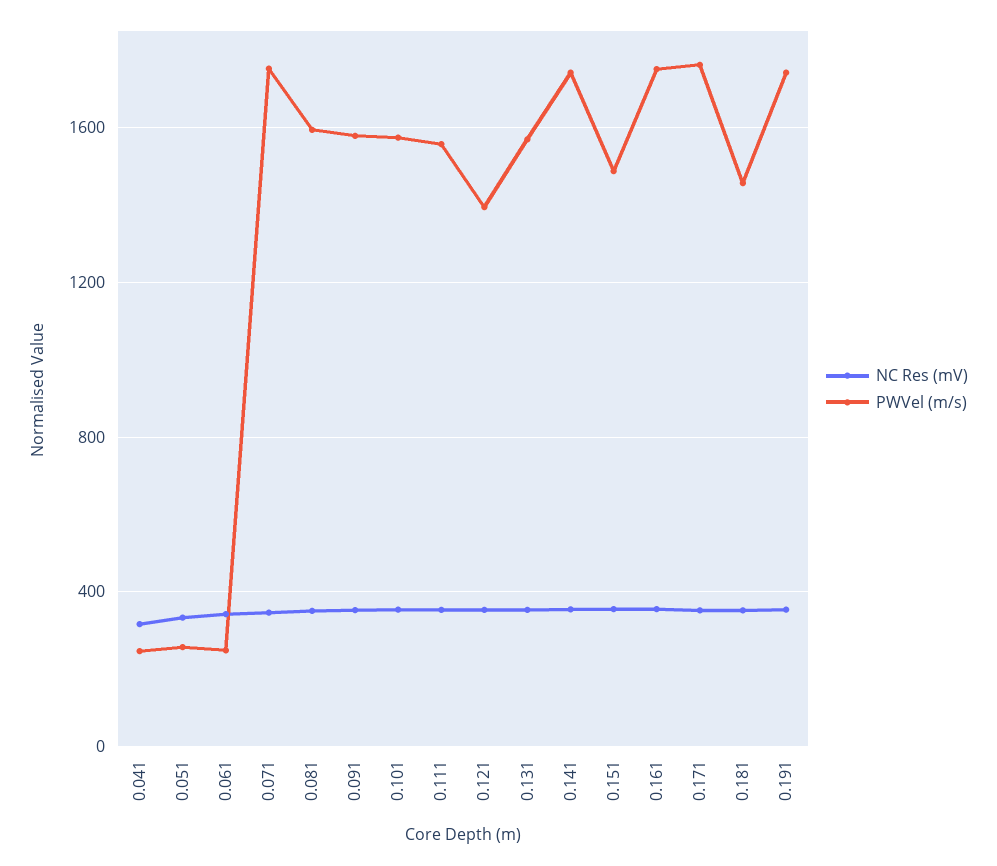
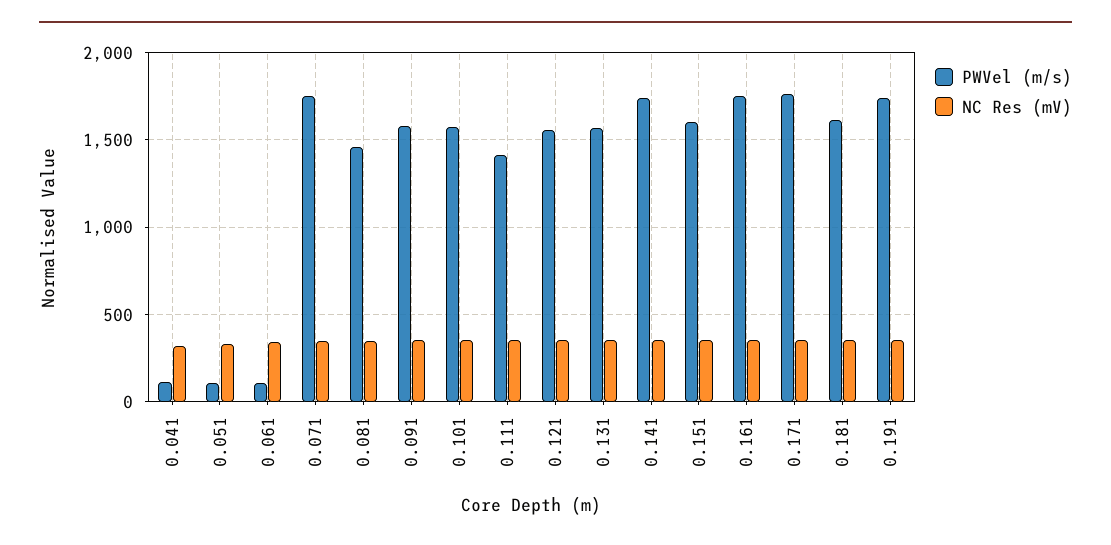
  {
    "NC Res (mV)": {
      "0.041": 300,
      "0.051": 350,
      "0.061": 350,
      "0.071": 350,
      "0.081": 350,
      "0.091": 350,
      "0.101": 350,
      "0.111": 350,
      "0.121": 350,
      "0.131": 350,
      "0.141": 350,
      "0.151": 350,
      "0.161": 350,
      "0.171": 350,
      "0.181": 350,
      "0.191": 350
    },
    "PWVel (m/s)": {
-     "0.041": 250,
+     "0.041": 100,
-     "0.051": 250,
+     "0.051": 100,
-     "0.061": 250,
+     "0.061": 100,
      "0.071": 1750,
-     "0.081": 1600,
+     "0.081": 1450,
      "0.091": 1600,
      "0.101": 1550,
-     "0.111": 1550,
+     "0.111": 1400,
-     "0.121": 1400,
+     "0.121": 1550,
      "0.131": 1550,
      "0.141": 1750,
-     "0.151": 1500,
+     "0.151": 1600,
      "0.161": 1750,
      "0.171": 1750,
-     "0.181": 1450,
+     "0.181": 1600,
      "0.191": 1750
    }
  }

